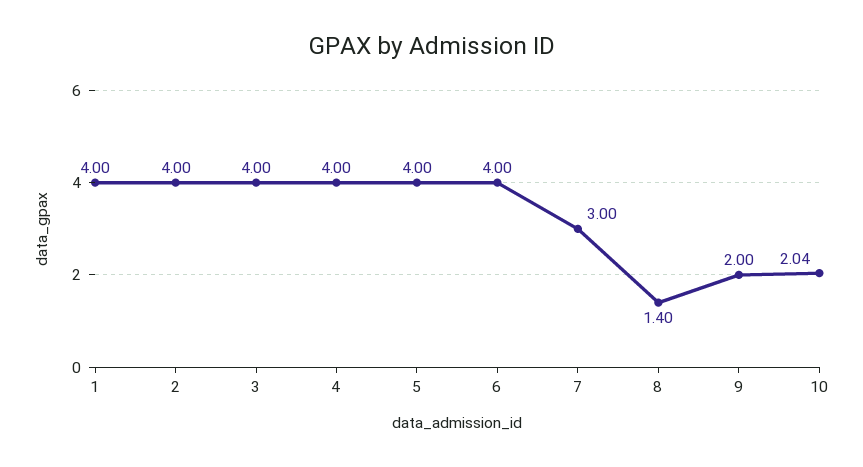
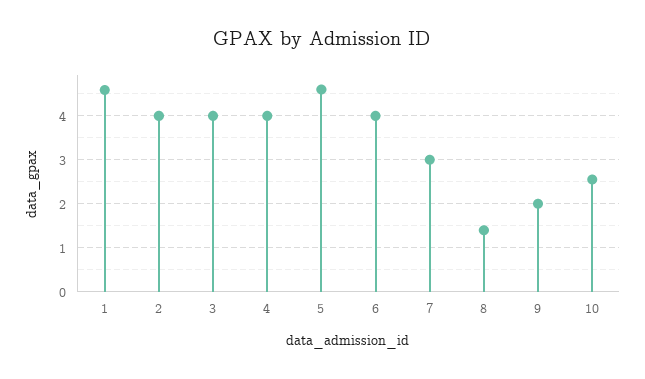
  {
-   "1": 4,
+   "1": 4.6,
    "2": 4,
    "3": 4,
    "4": 4,
-   "5": 4,
+   "5": 4.6,
    "6": 4,
    "7": 3,
    "8": 1.4,
    "9": 2,
-   "10": 2.04
+   "10": 2.6
  }

